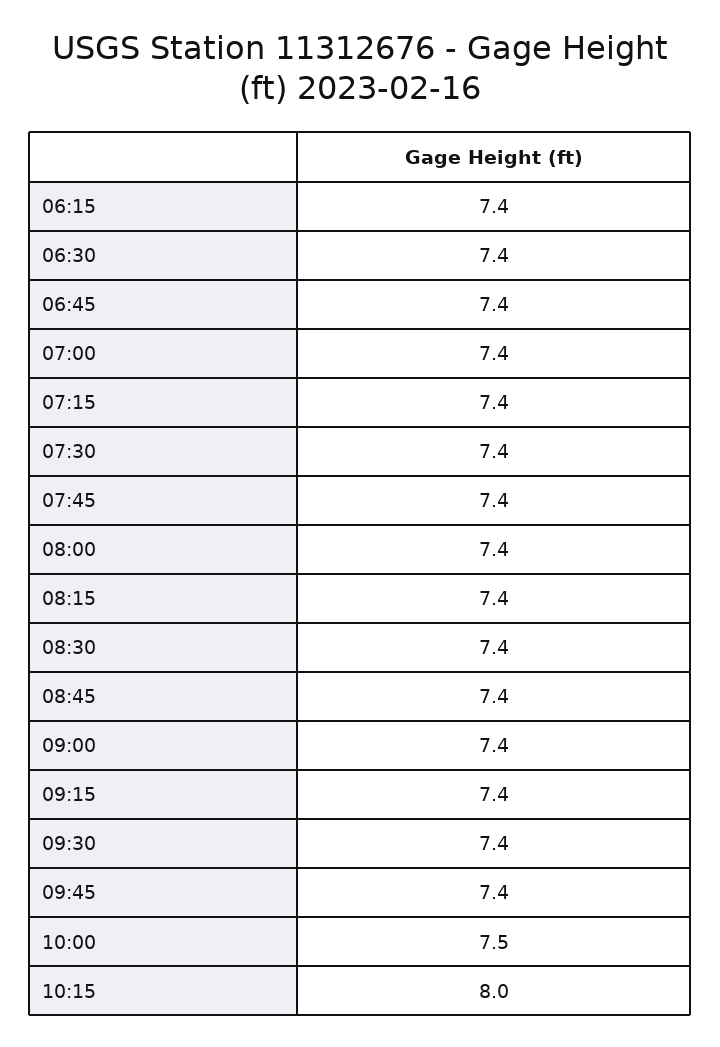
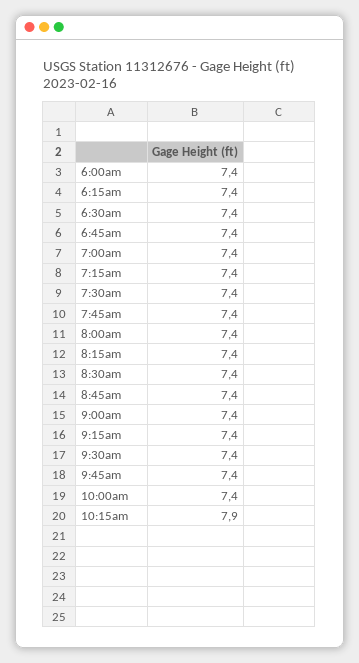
  {
    "06:15": 7.4,
    "06:30": 7.4,
    "06:45": 7.4,
    "07:00": 7.4,
    "07:15": 7.4,
    "07:30": 7.4,
    "07:45": 7.4,
    "08:00": 7.4,
    "08:15": 7.4,
    "08:30": 7.4,
    "08:45": 7.4,
    "09:00": 7.4,
    "09:15": 7.4,
    "09:30": 7.4,
    "09:45": 7.4,
-   "10:00": 7.5,
+   "10:00": 7.4,
-   "10:15": 8
+   "10:15": 7.9,
+   "6:00am": 7.4
  }

